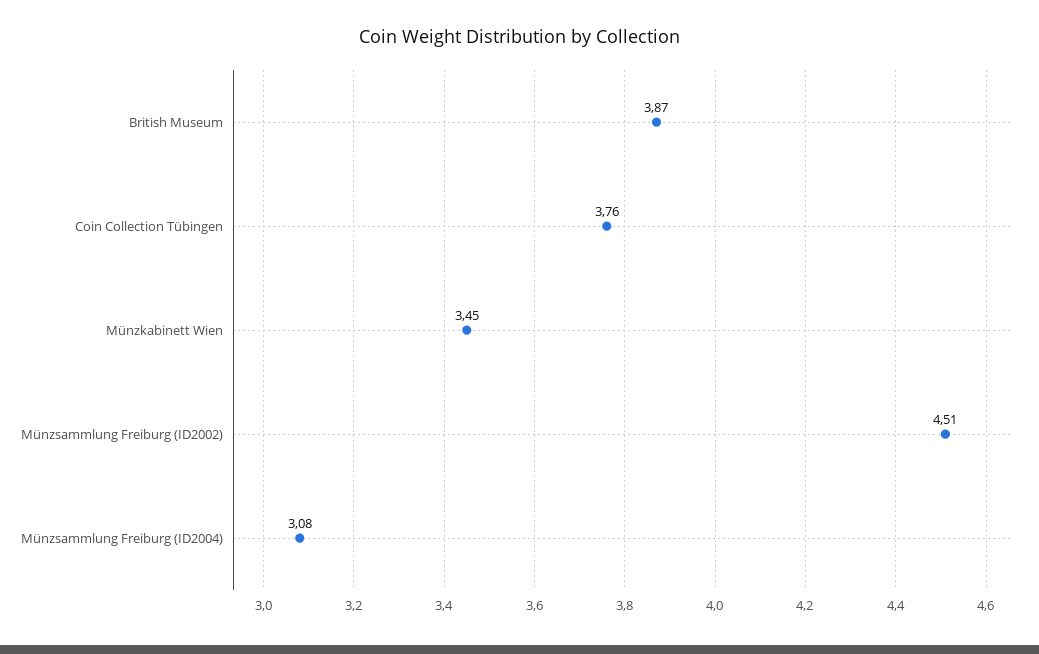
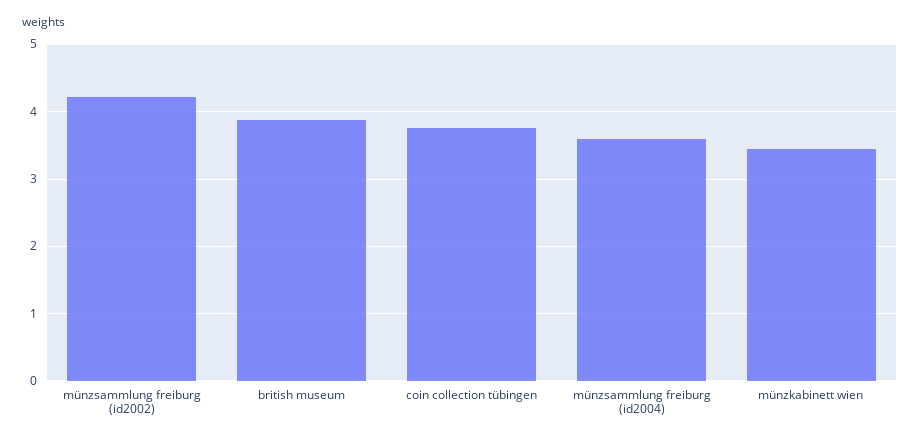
  {
    "British Museum": 3.87,
    "Coin Collection Tübingen": 3.76,
    "Münzkabinett Wien": 3.45,
-   "Münzsammlung Freiburg (ID2002)": 4.51,
+   "Münzsammlung Freiburg (ID2002)": 4.2,
-   "Münzsammlung Freiburg (ID2004)": 3.08
+   "Münzsammlung Freiburg (ID2004)": 3.6
  }

